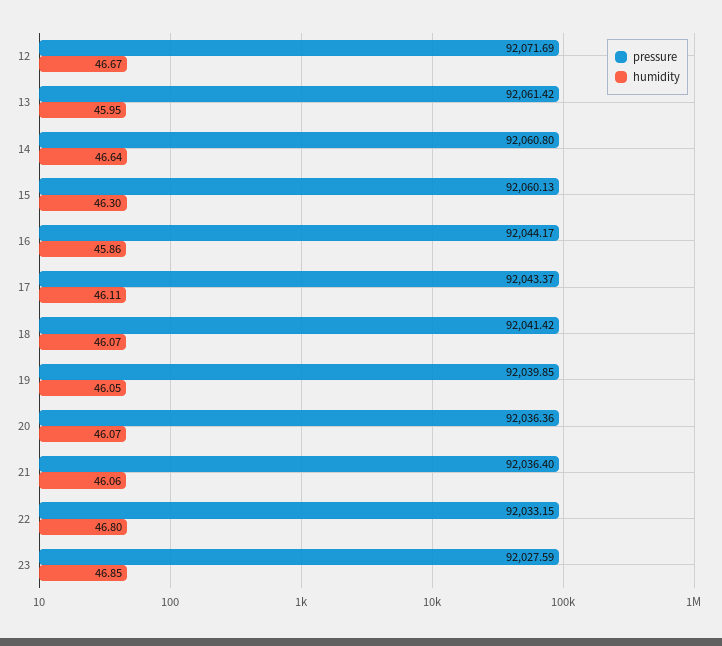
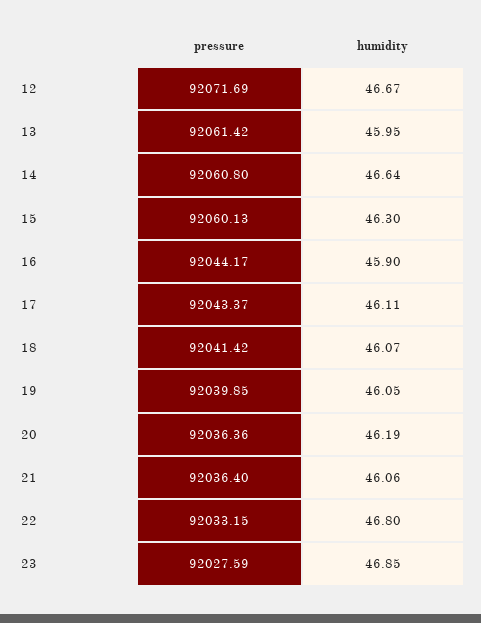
  {
    "pressure": {
      "12": 92071.69,
      "13": 92061.42,
      "14": 92060.8,
      "15": 92060.13,
      "16": 92044.17,
      "17": 92043.37,
      "18": 92041.42,
      "19": 92039.85,
      "20": 92036.36,
      "21": 92036.4,
      "22": 92033.15,
      "23": 92027.59
    },
    "humidity": {
      "12": 46.67,
      "13": 45.95,
      "14": 46.64,
      "15": 46.3,
-     "16": 45.86,
+     "16": 45.9,
      "17": 46.11,
      "18": 46.07,
      "19": 46.05,
-     "20": 46.07,
+     "20": 46.19,
      "21": 46.06,
      "22": 46.8,
      "23": 46.85
    }
  }

